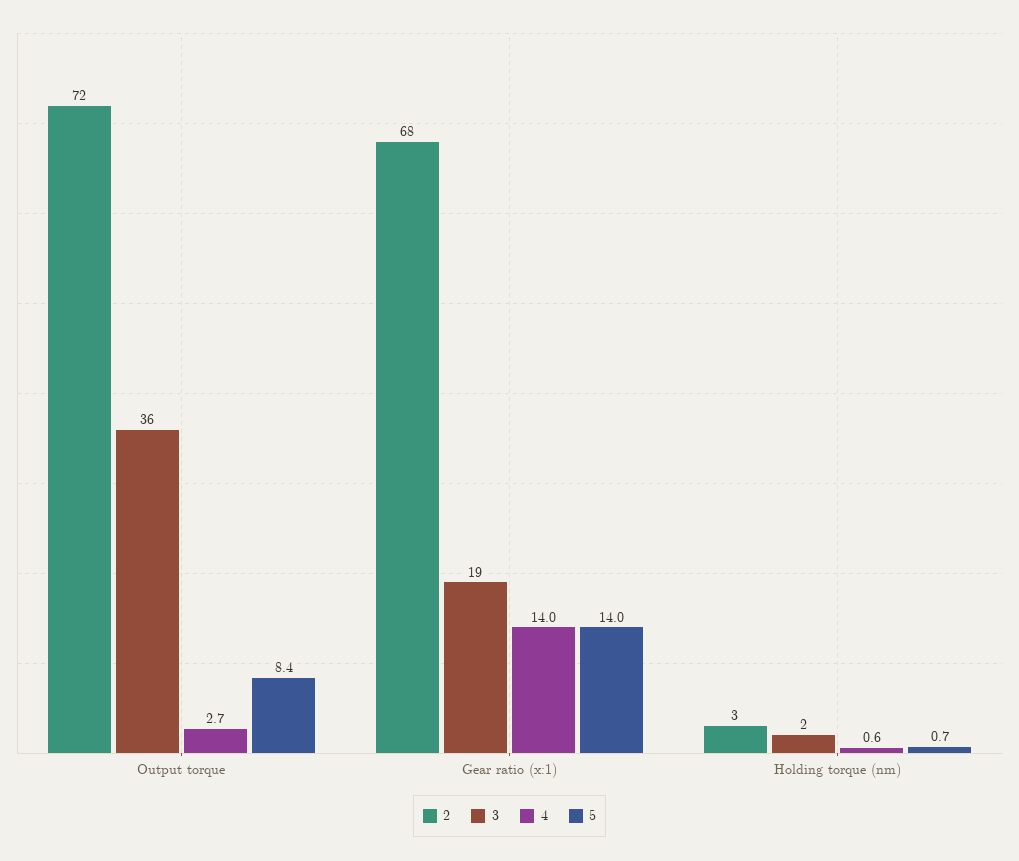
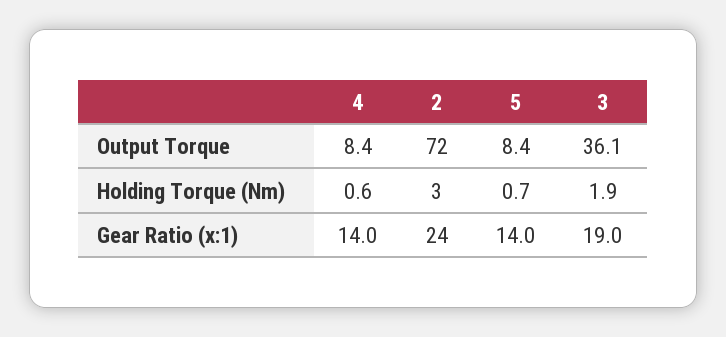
  {
    "2": {
      "Output torque": 72,
-     "Gear ratio (x:1)": 68,
+     "Gear ratio (x:1)": 24,
      "Holding torque (nm)": 3
    },
    "3": {
      "Output torque": 36.1,
      "Gear ratio (x:1)": 19,
      "Holding torque (nm)": 1.9
    },
    "4": {
-     "Output torque": 2.7,
+     "Output torque": 8.4,
      "Gear ratio (x:1)": 14,
      "Holding torque (nm)": 0.6
    },
    "5": {
      "Output torque": 8.4,
      "Gear ratio (x:1)": 14,
      "Holding torque (nm)": 0.7
    }
  }

